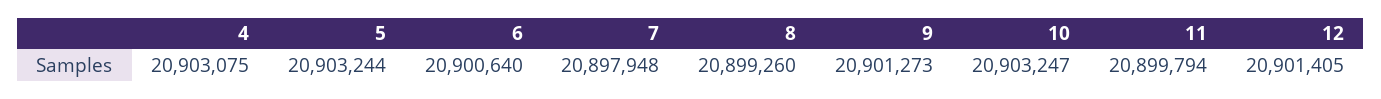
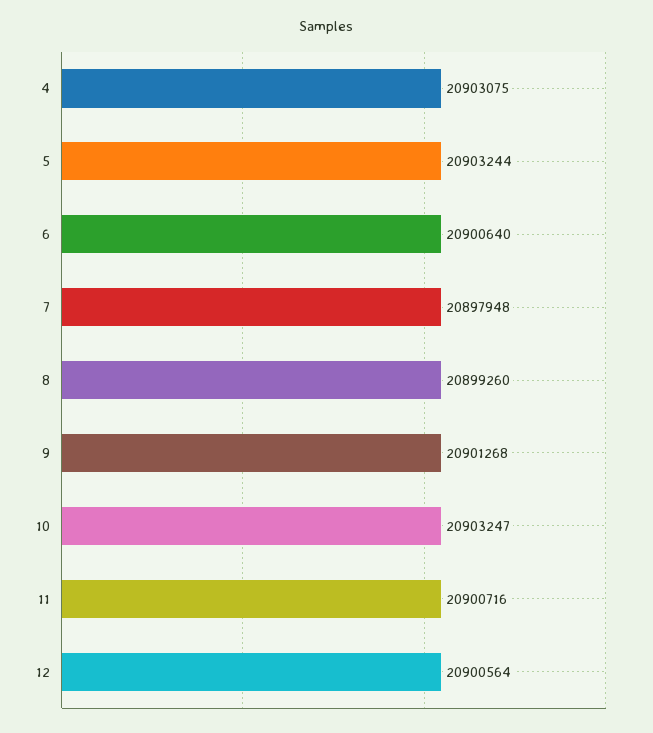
  {
    "4": 20903075,
    "5": 20903244,
    "6": 20900640,
    "7": 20897948,
    "8": 20899260,
-   "9": 20901273,
+   "9": 20901268,
    "10": 20903247,
-   "11": 20899794,
+   "11": 20900716,
-   "12": 20901405
+   "12": 20900564
  }

